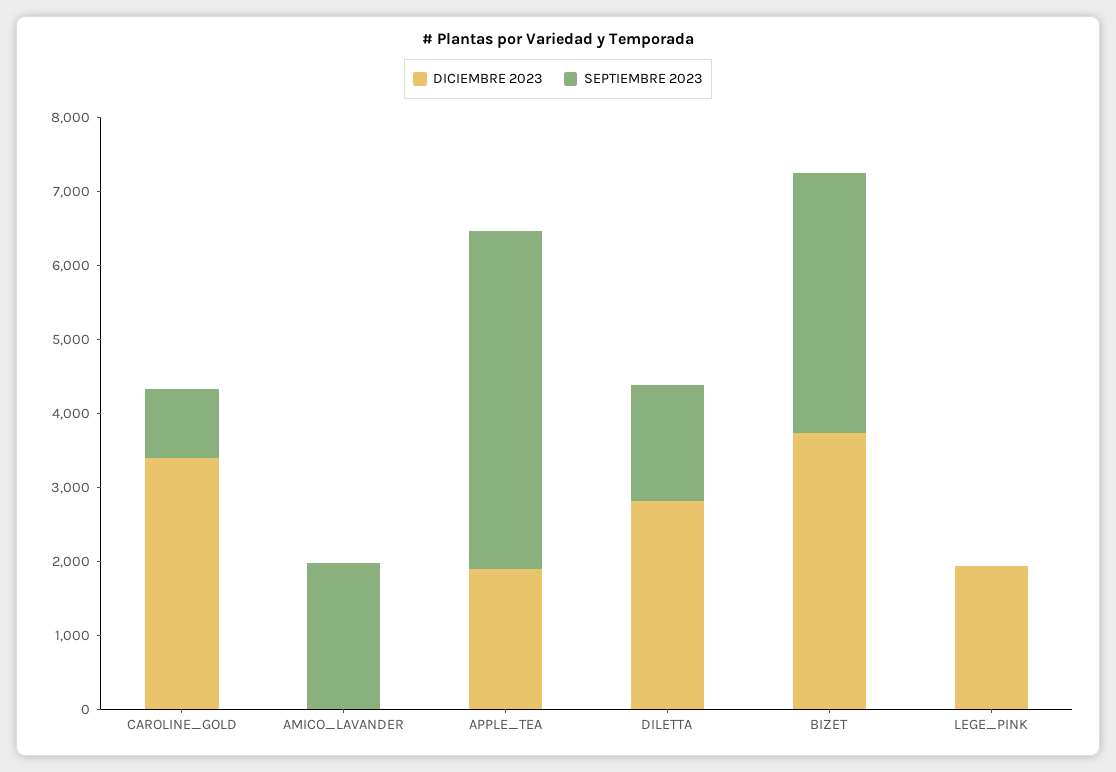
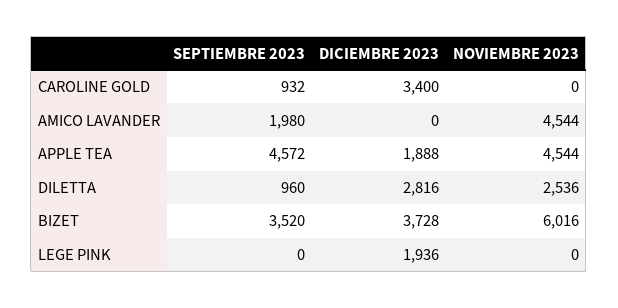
  {
    "DICIEMBRE 2023": {
      "CAROLINE_GOLD": 3400,
      "AMICO_LAVANDER": 0,
      "APPLE_TEA": 1888,
      "DILETTA": 2816,
      "BIZET": 3728,
      "LEGE_PINK": 1936
    },
    "SEPTIEMBRE 2023": {
      "CAROLINE_GOLD": 932,
      "AMICO_LAVANDER": 1980,
      "APPLE_TEA": 4572,
-     "DILETTA": 1600,
+     "DILETTA": 960,
      "BIZET": 3520,
      "LEGE_PINK": 0
-   }
+   },
+   "NOVIEMBRE 2023": {
+     "CAROLINE_GOLD": 0,
+     "AMICO_LAVANDER": 4544,
+     "APPLE_TEA": 4544,
+     "DILETTA": 2536,
+     "BIZET": 6016,
+     "LEGE_PINK": 0
+   }
  }

